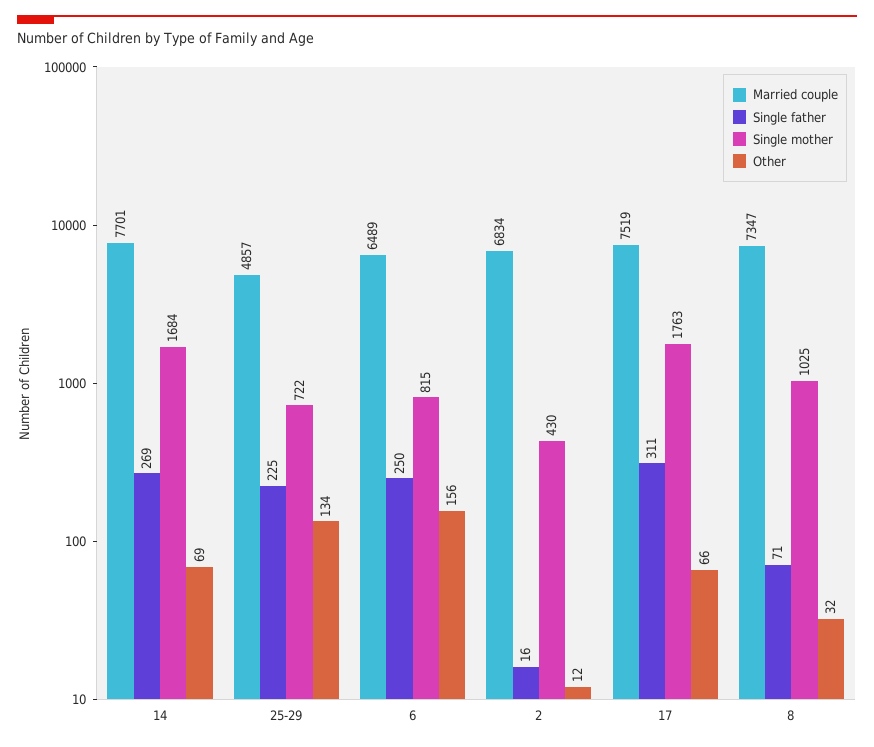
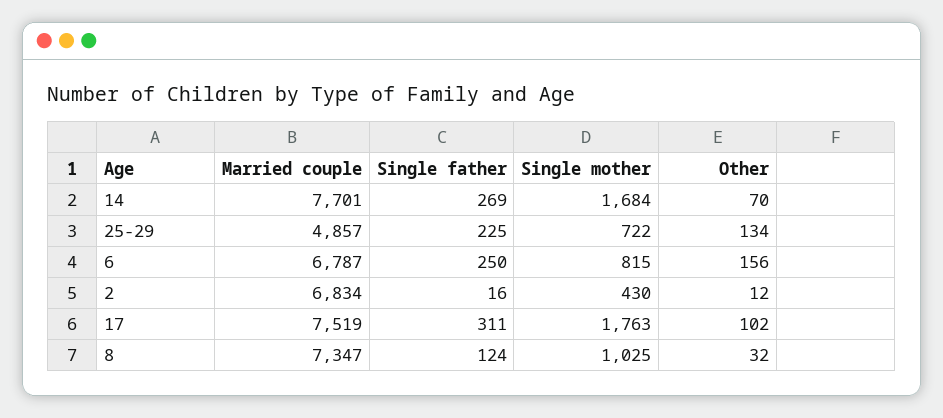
  {
    "Married couple": {
      "14": 7701,
      "25-29": 4857,
-     "6": 6489,
+     "6": 6787,
      "2": 6834,
      "17": 7519,
      "8": 7347
    },
    "Single father": {
      "14": 269,
      "25-29": 225,
      "6": 250,
      "2": 16,
      "17": 311,
-     "8": 71
+     "8": 124
    },
    "Single mother": {
      "14": 1684,
      "25-29": 722,
      "6": 815,
      "2": 430,
      "17": 1763,
      "8": 1025
    },
    "Other": {
-     "14": 69,
+     "14": 70,
      "25-29": 134,
      "6": 156,
      "2": 12,
-     "17": 66,
+     "17": 102,
      "8": 32
    }
  }

